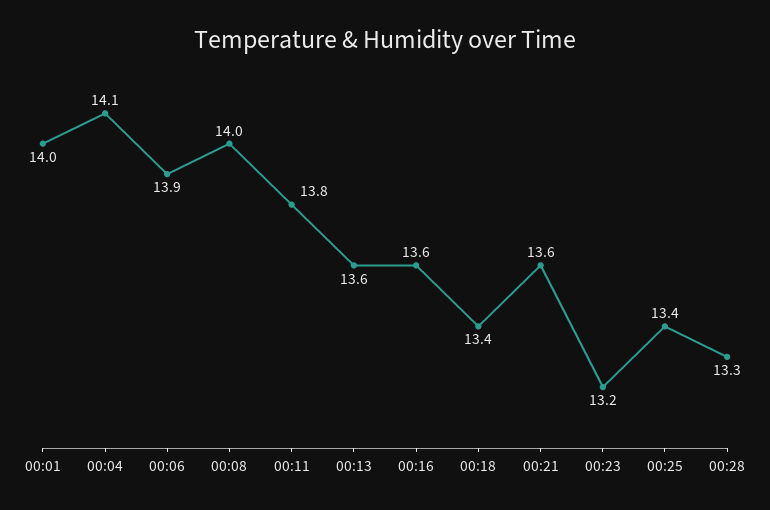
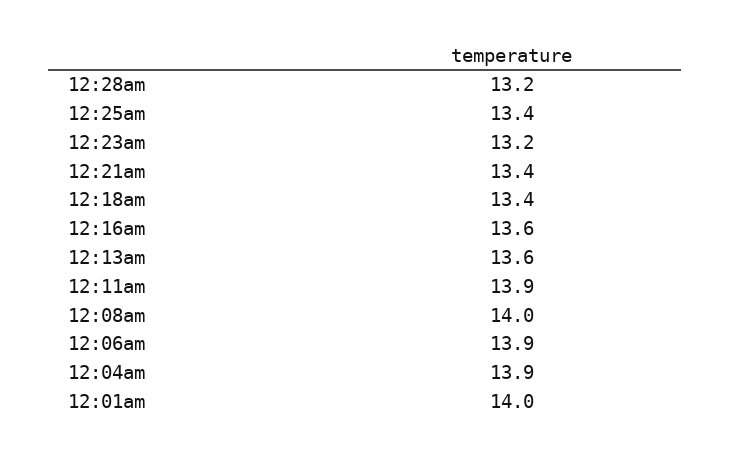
  {
    "00:01": 14,
-   "00:04": 14.1,
+   "00:04": 13.9,
    "00:06": 13.9,
    "00:08": 14,
-   "00:11": 13.8,
+   "00:11": 13.9,
    "00:13": 13.6,
    "00:16": 13.6,
    "00:18": 13.4,
-   "00:21": 13.6,
+   "00:21": 13.4,
    "00:23": 13.2,
    "00:25": 13.4,
-   "00:28": 13.3
+   "00:28": 13.2
  }

